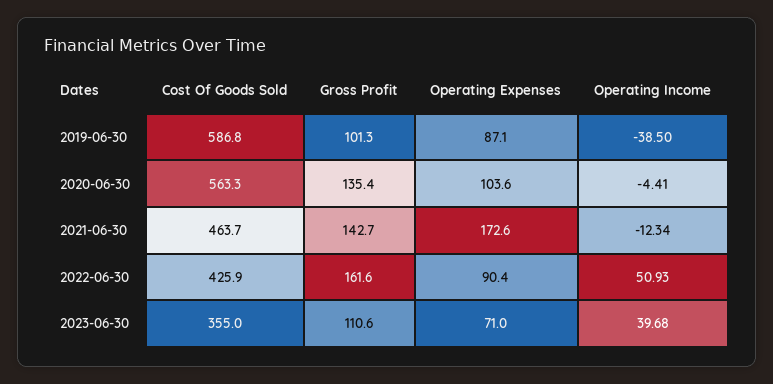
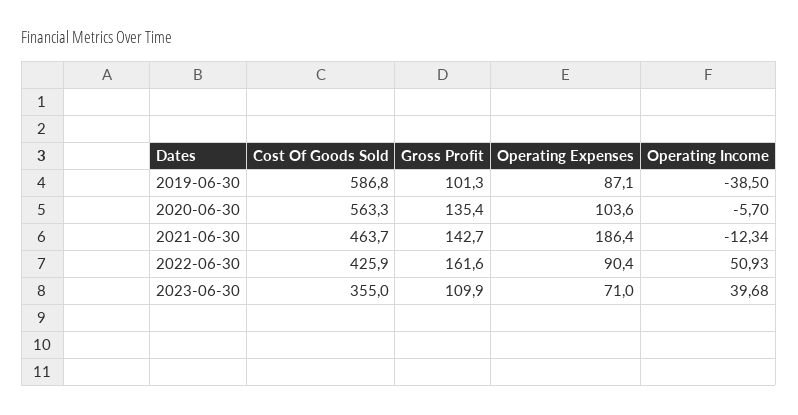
  {
    "Cost Of Goods Sold": {
      "2019-06-30": 586.8,
      "2020-06-30": 563.3,
      "2021-06-30": 463.7,
      "2022-06-30": 425.9,
      "2023-06-30": 355
    },
    "Gross Profit": {
      "2019-06-30": 101.3,
      "2020-06-30": 135.4,
      "2021-06-30": 142.7,
      "2022-06-30": 161.6,
-     "2023-06-30": 110.6
+     "2023-06-30": 109.9
    },
    "Operating Expenses": {
      "2019-06-30": 87.1,
      "2020-06-30": 103.6,
-     "2021-06-30": 172.6,
+     "2021-06-30": 186.4,
      "2022-06-30": 90.4,
      "2023-06-30": 71
    },
    "Operating Income": {
      "2019-06-30": -38.5,
-     "2020-06-30": -4.41,
+     "2020-06-30": -5.7,
      "2021-06-30": -12.34,
      "2022-06-30": 50.93,
      "2023-06-30": 39.68
    }
  }

